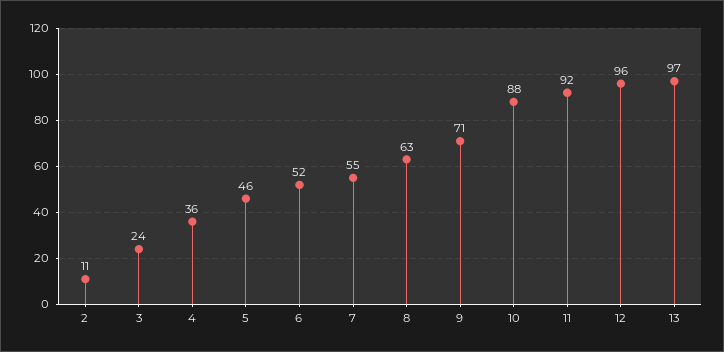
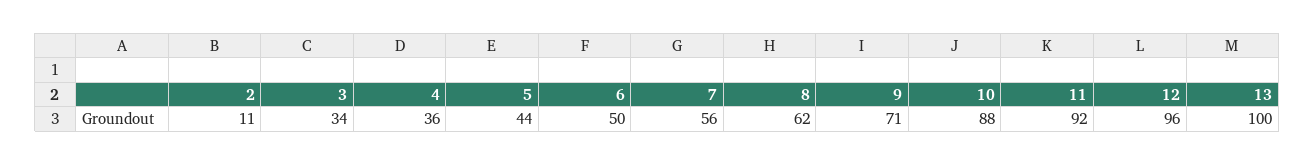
  {
    "2": 11,
-   "3": 24,
+   "3": 34,
    "4": 36,
-   "5": 46,
+   "5": 44,
-   "6": 52,
+   "6": 50,
-   "7": 55,
+   "7": 56,
-   "8": 63,
+   "8": 62,
    "9": 71,
    "10": 88,
    "11": 92,
    "12": 96,
-   "13": 97
+   "13": 100
  }

